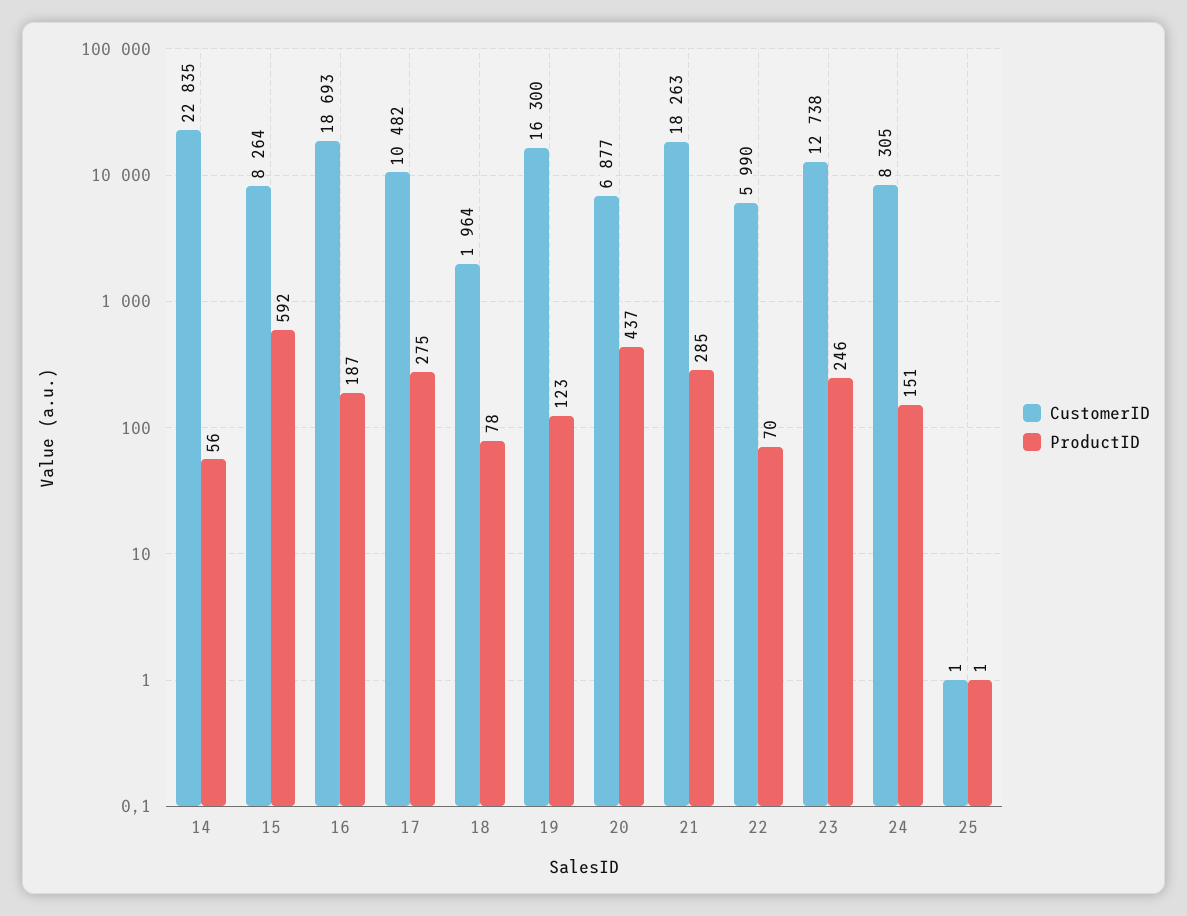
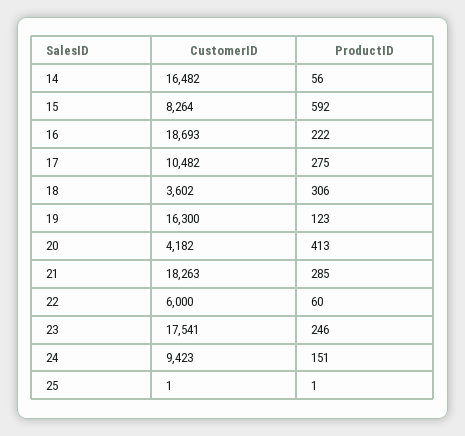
  {
    "CustomerID": {
-     "14": 22835,
+     "14": 16482,
      "15": 8264,
      "16": 18693,
      "17": 10482,
-     "18": 1964,
+     "18": 3602,
      "19": 16300,
-     "20": 6877,
+     "20": 4182,
      "21": 18263,
-     "22": 5990,
+     "22": 6000,
-     "23": 12738,
+     "23": 17541,
-     "24": 8305,
+     "24": 9423,
      "25": 1
    },
    "ProductID": {
      "14": 56,
      "15": 592,
-     "16": 187,
+     "16": 222,
      "17": 275,
-     "18": 78,
+     "18": 306,
      "19": 123,
-     "20": 437,
+     "20": 413,
      "21": 285,
-     "22": 70,
+     "22": 60,
      "23": 246,
      "24": 151,
      "25": 1
    }
  }

